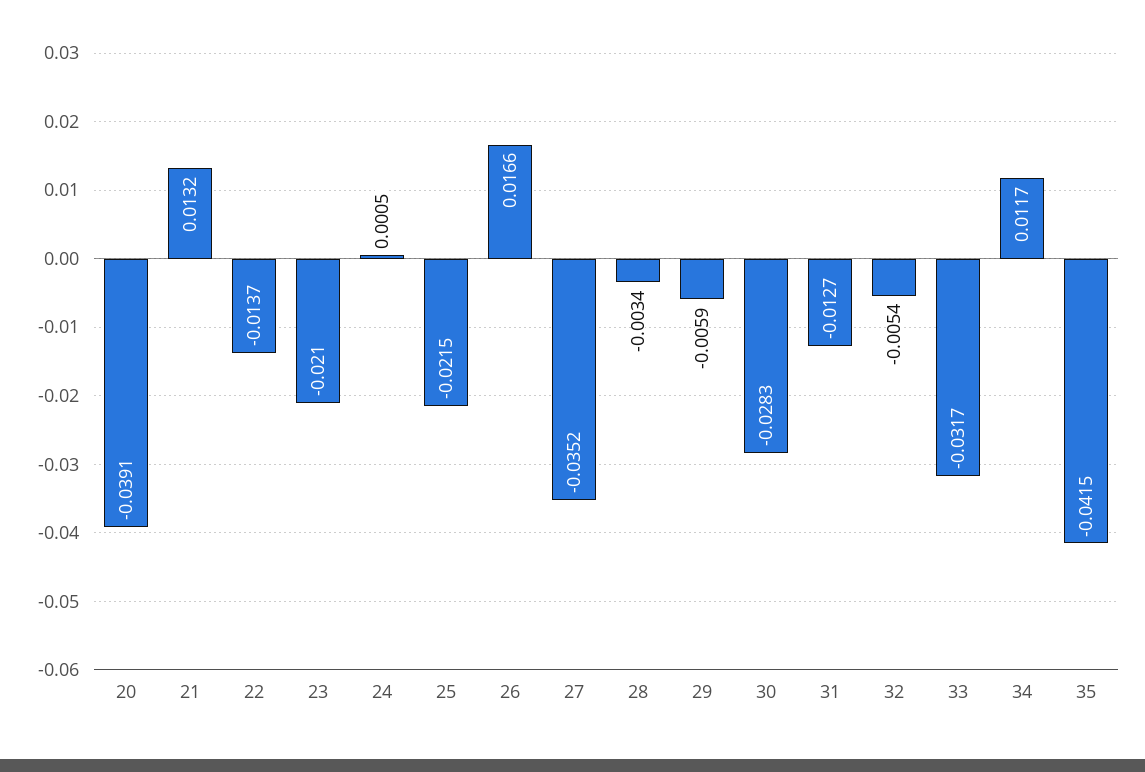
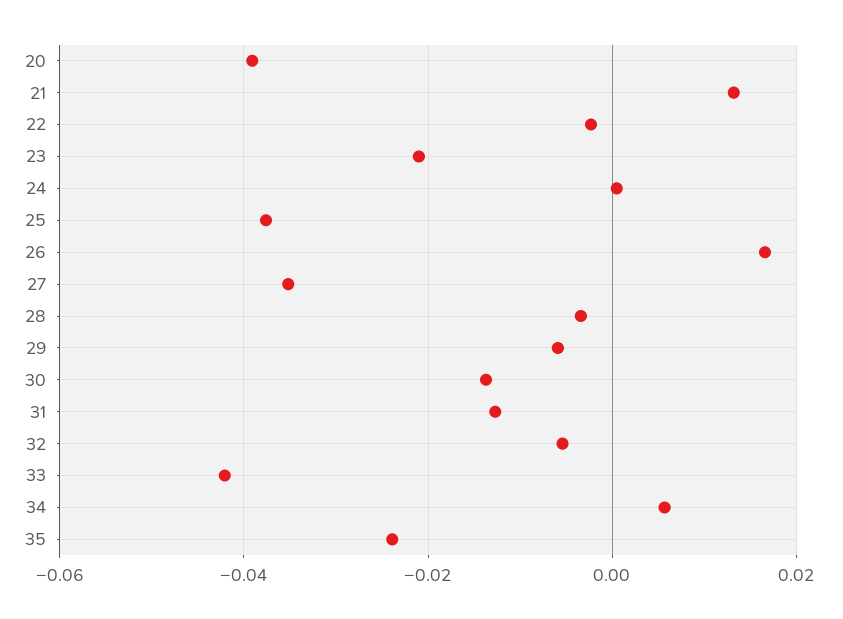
  {
    "20": -0.0391,
    "21": 0.0132,
-   "22": -0.0137,
+   "22": -0.002,
    "23": -0.021,
    "24": 0.0005,
-   "25": -0.0215,
+   "25": -0.038,
    "26": 0.0166,
    "27": -0.0352,
    "28": -0.0034,
    "29": -0.0059,
-   "30": -0.0283,
+   "30": -0.014,
    "31": -0.0127,
    "32": -0.0054,
-   "33": -0.0317,
+   "33": -0.042,
-   "34": 0.0117,
+   "34": 0.006,
-   "35": -0.0415
+   "35": -0.024
  }

